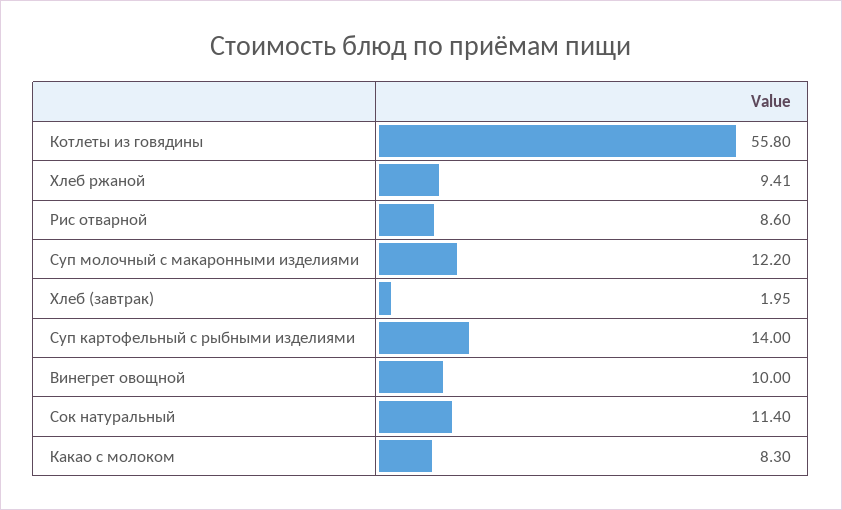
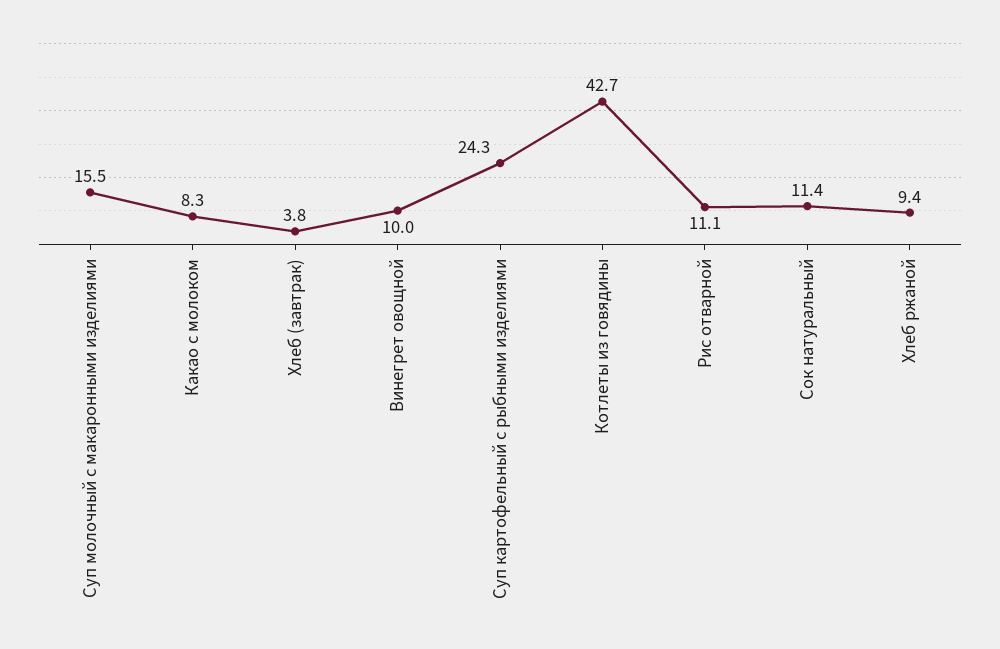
  {
-   "Котлеты из говядины": 55.8,
+   "Котлеты из говядины": 42.7,
    "Хлеб ржаной": 9.41,
-   "Рис отварной": 8.6,
+   "Рис отварной": 11.1,
-   "Суп молочный с макаронными изделиями": 12.2,
+   "Суп молочный с макаронными изделиями": 15.5,
-   "Хлеб (завтрак)": 1.95,
+   "Хлеб (завтрак)": 3.8,
-   "Суп картофельный с рыбными изделиями": 14,
+   "Суп картофельный с рыбными изделиями": 24.3,
    "Винегрет овощной": 10,
    "Сок натуральный": 11.4,
    "Какао с молоком": 8.3
  }

